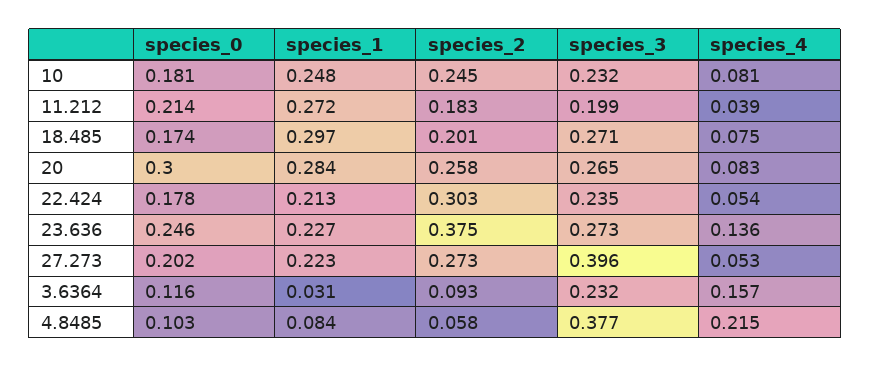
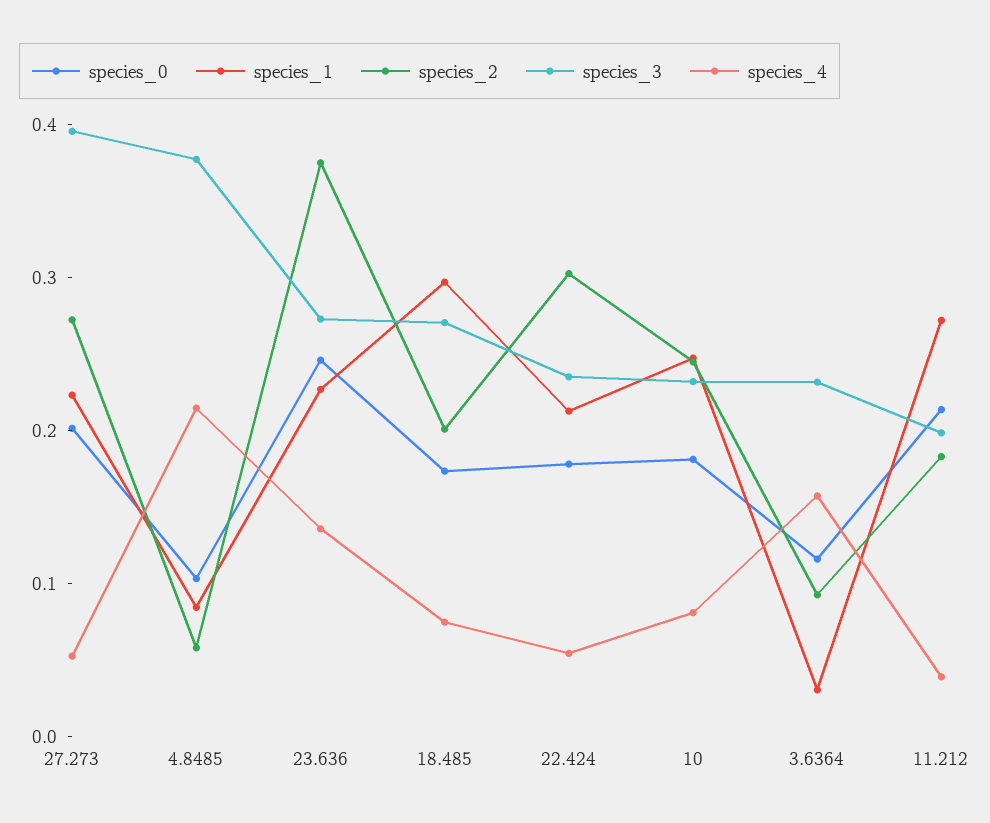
  {
    "species_0": {
      "10": 0.181,
      "11.212": 0.214,
      "18.485": 0.174,
-     "20": 0.3,
      "22.424": 0.178,
      "23.636": 0.246,
      "27.273": 0.202,
      "3.6364": 0.116,
      "4.8485": 0.103
    },
    "species_1": {
      "10": 0.248,
      "11.212": 0.272,
      "18.485": 0.297,
-     "20": 0.284,
      "22.424": 0.213,
      "23.636": 0.227,
      "27.273": 0.223,
      "3.6364": 0.031,
      "4.8485": 0.084
    },
    "species_2": {
      "10": 0.245,
      "11.212": 0.183,
      "18.485": 0.201,
-     "20": 0.258,
      "22.424": 0.303,
      "23.636": 0.375,
      "27.273": 0.273,
      "3.6364": 0.093,
      "4.8485": 0.058
    },
    "species_3": {
      "10": 0.232,
      "11.212": 0.199,
      "18.485": 0.271,
-     "20": 0.265,
      "22.424": 0.235,
      "23.636": 0.273,
      "27.273": 0.396,
      "3.6364": 0.232,
      "4.8485": 0.377
    },
    "species_4": {
      "10": 0.081,
      "11.212": 0.039,
      "18.485": 0.075,
-     "20": 0.083,
      "22.424": 0.054,
      "23.636": 0.136,
      "27.273": 0.053,
      "3.6364": 0.157,
      "4.8485": 0.215
    }
  }

